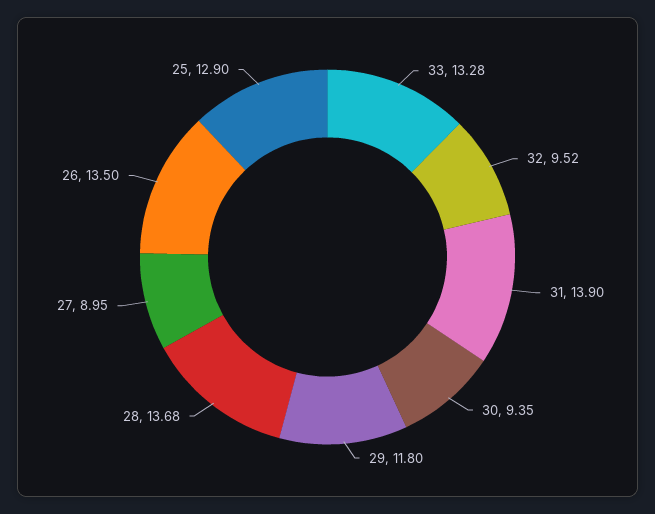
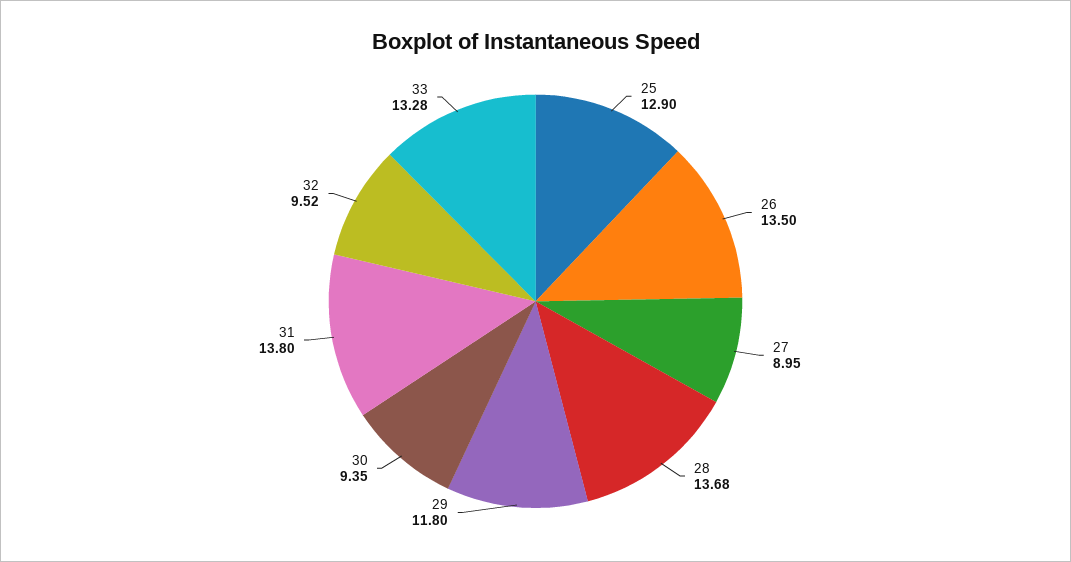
  {
    "33": 13.28,
    "32": 9.52,
-   "31": 13.9,
+   "31": 13.8,
    "30": 9.35,
    "29": 11.8,
    "28": 13.68,
    "27": 8.95,
    "26": 13.5,
    "25": 12.9
  }

